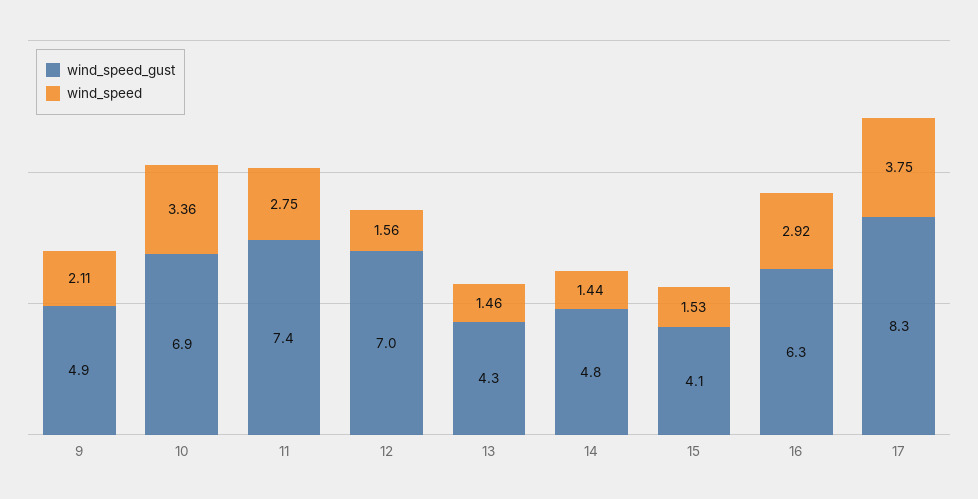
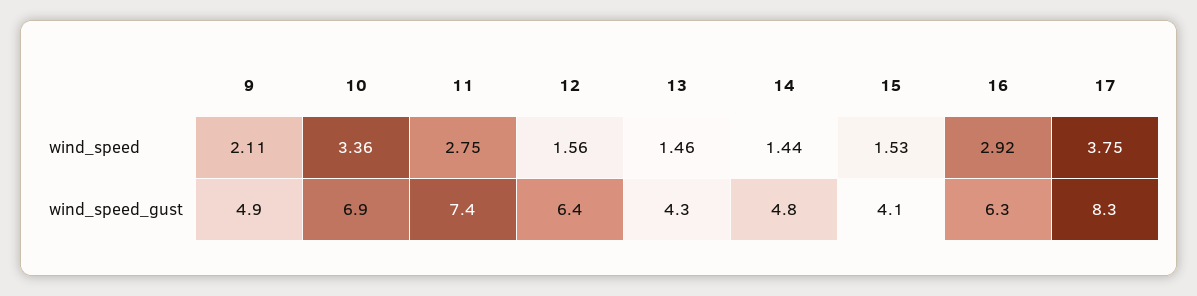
  {
    "wind_speed_gust": {
      "9": 4.9,
      "10": 6.9,
      "11": 7.4,
-     "12": 7,
+     "12": 6.4,
      "13": 4.3,
      "14": 4.8,
      "15": 4.1,
      "16": 6.3,
      "17": 8.3
    },
    "wind_speed": {
      "9": 2.11,
      "10": 3.36,
      "11": 2.75,
      "12": 1.56,
      "13": 1.46,
      "14": 1.44,
      "15": 1.53,
      "16": 2.92,
      "17": 3.75
    }
  }

